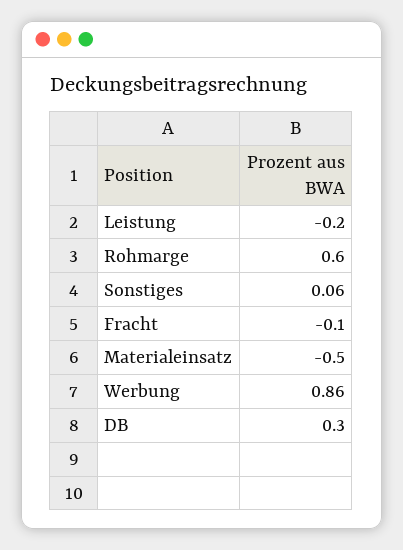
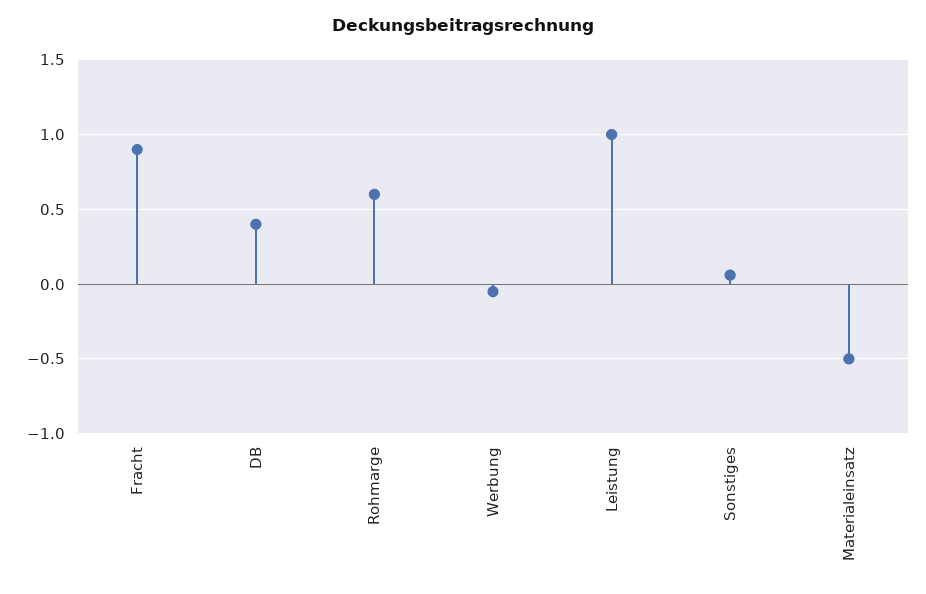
  {
-   "Leistung": -0.2,
+   "Leistung": 1,
    "Rohmarge": 0.6,
    "Sonstiges": 0.06,
-   "Fracht": -0.1,
+   "Fracht": 0.9,
    "Materialeinsatz": -0.5,
-   "Werbung": 0.86,
+   "Werbung": -0.05,
-   "DB": 0.3
+   "DB": 0.4
  }

